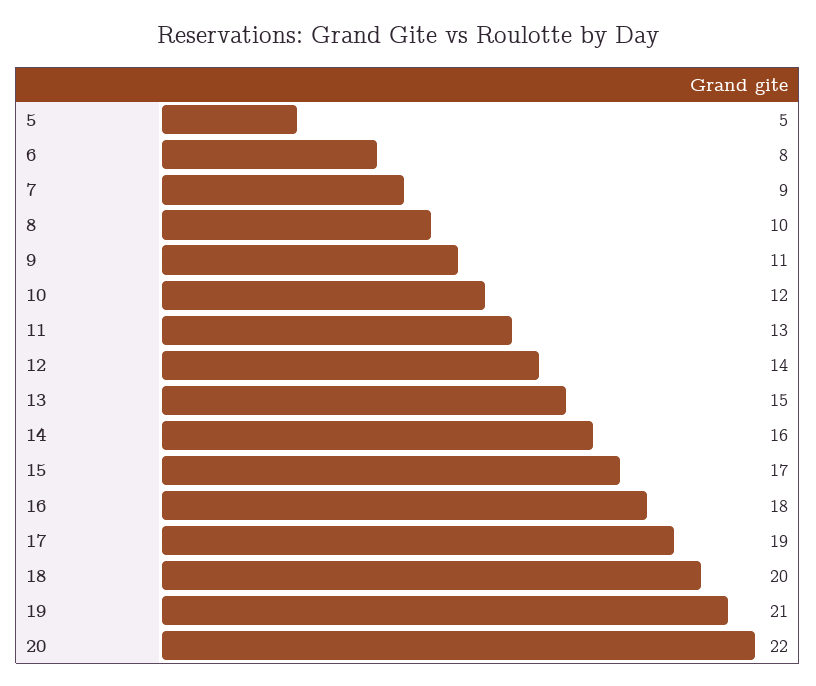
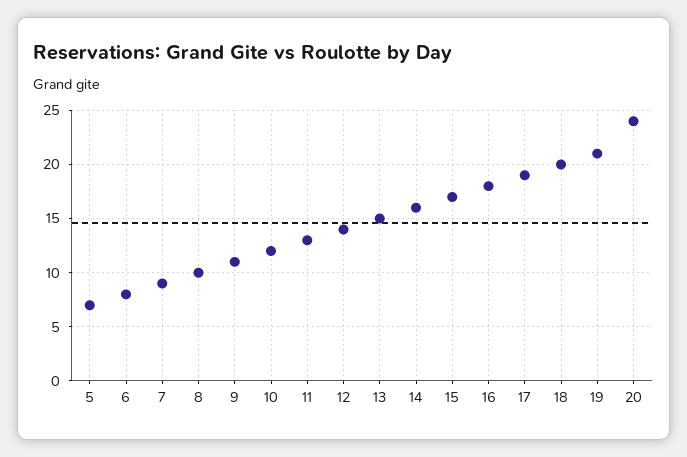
  {
-   "5": 5,
+   "5": 7,
    "6": 8,
    "7": 9,
    "8": 10,
    "9": 11,
    "10": 12,
    "11": 13,
    "12": 14,
    "13": 15,
    "14": 16,
    "15": 17,
    "16": 18,
    "17": 19,
    "18": 20,
    "19": 21,
-   "20": 22
+   "20": 24
  }

